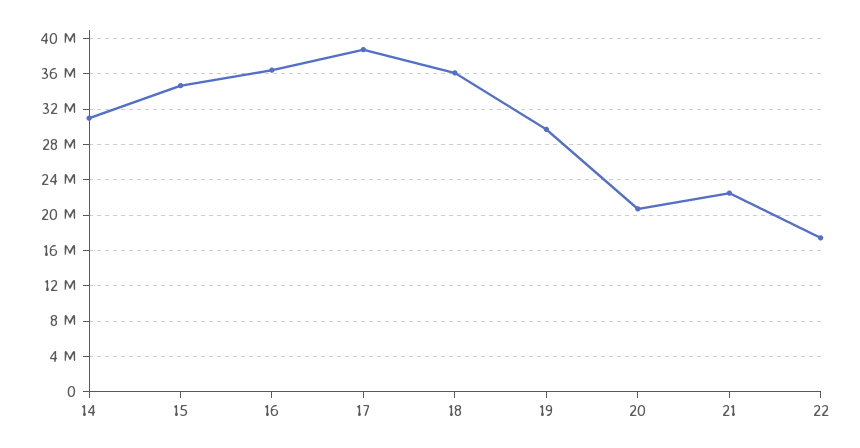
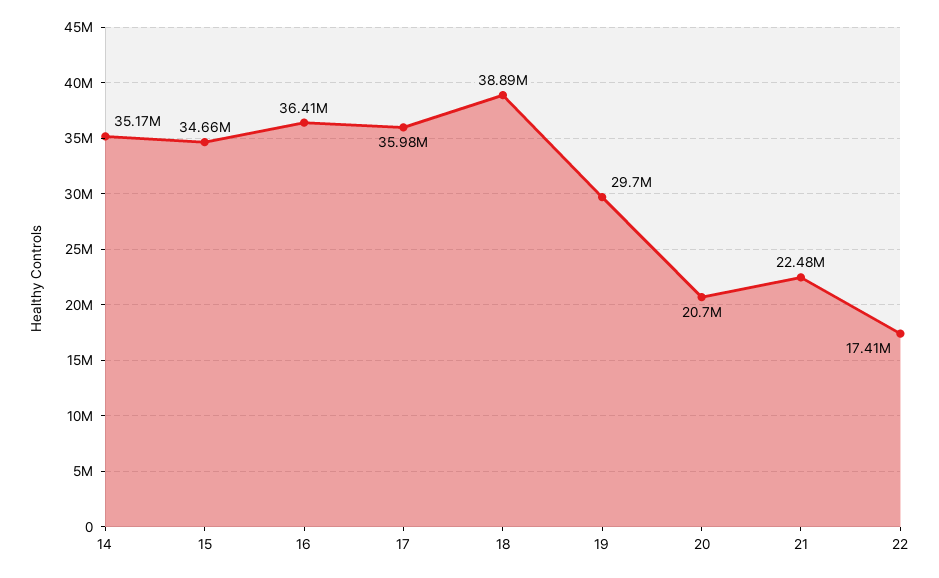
  {
-   "14": 31000000,
+   "14": 35170000,
    "15": 34660000,
    "16": 36410000,
-   "17": 39000000,
+   "17": 35980000,
-   "18": 36000000,
+   "18": 38890000,
    "19": 29700000,
    "20": 20700000,
    "21": 22480000,
    "22": 17410000
  }

